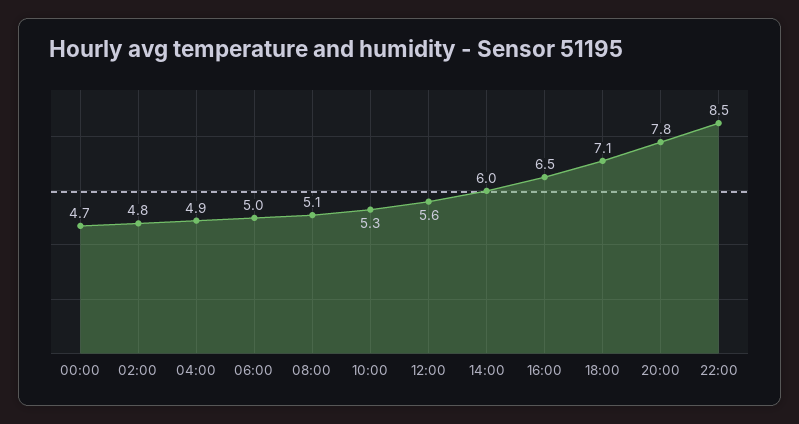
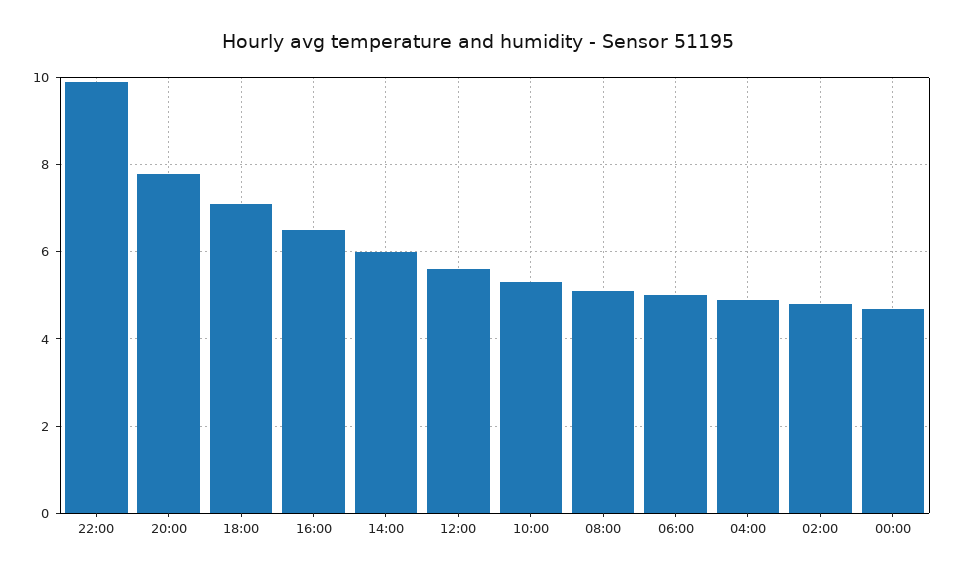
  {
    "00:00": 4.7,
    "02:00": 4.8,
    "04:00": 4.9,
    "06:00": 5,
    "08:00": 5.1,
    "10:00": 5.3,
    "12:00": 5.6,
    "14:00": 6,
    "16:00": 6.5,
    "18:00": 7.1,
    "20:00": 7.8,
-   "22:00": 8.5
+   "22:00": 10
  }

